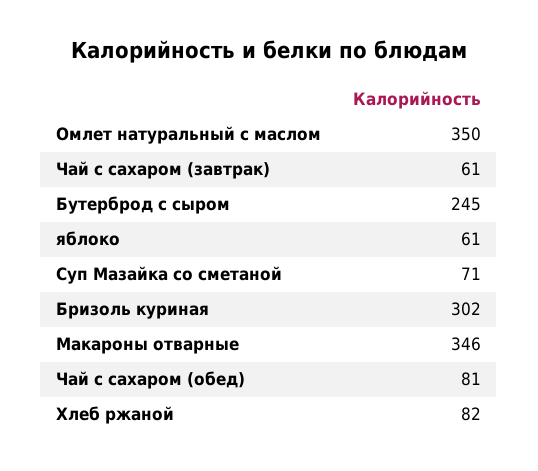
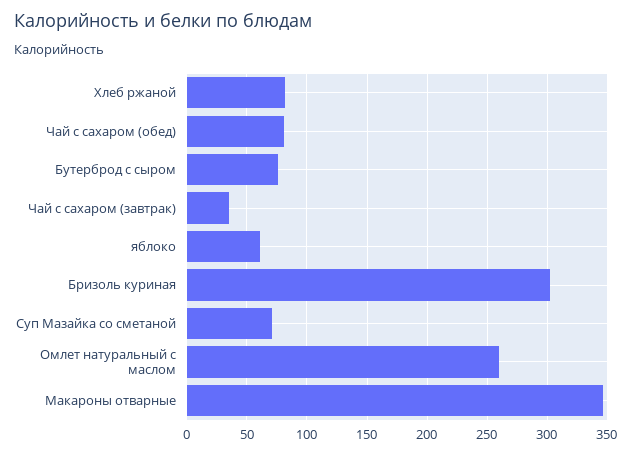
  {
-   "Омлет натуральный с маслом": 350,
+   "Омлет натуральный с маслом": 260,
-   "Чай с сахаром (завтрак)": 61,
+   "Чай с сахаром (завтрак)": 35,
-   "Бутерброд с сыром": 245,
+   "Бутерброд с сыром": 75,
    "яблоко": 61,
    "Суп Мазайка со сметаной": 71,
    "Бризоль куриная": 302,
    "Макароны отварные": 346,
    "Чай с сахаром (обед)": 81,
    "Хлеб ржаной": 82
  }

